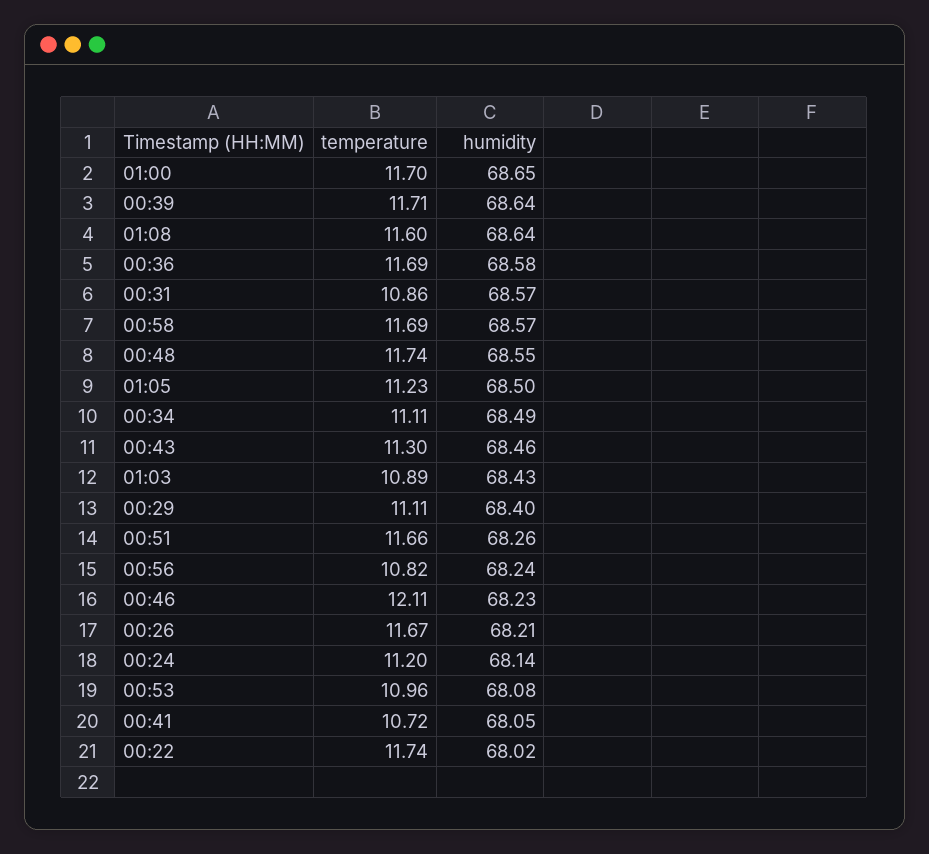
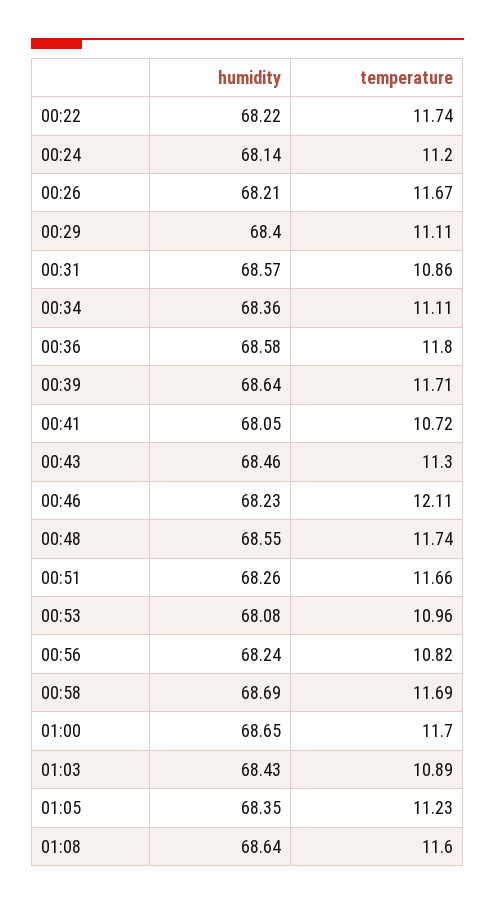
  {
    "temperature": {
      "01:00": 11.7,
      "00:39": 11.71,
      "01:08": 11.6,
-     "00:36": 11.69,
+     "00:36": 11.8,
      "00:31": 10.86,
      "00:58": 11.69,
      "00:48": 11.74,
      "01:05": 11.23,
      "00:34": 11.11,
      "00:43": 11.3,
      "01:03": 10.89,
      "00:29": 11.11,
      "00:51": 11.66,
      "00:56": 10.82,
      "00:46": 12.11,
      "00:26": 11.67,
      "00:24": 11.2,
      "00:53": 10.96,
      "00:41": 10.72,
      "00:22": 11.74
    },
    "humidity": {
      "01:00": 68.65,
      "00:39": 68.64,
      "01:08": 68.64,
      "00:36": 68.58,
      "00:31": 68.57,
-     "00:58": 68.57,
+     "00:58": 68.69,
      "00:48": 68.55,
-     "01:05": 68.5,
+     "01:05": 68.35,
-     "00:34": 68.49,
+     "00:34": 68.36,
      "00:43": 68.46,
      "01:03": 68.43,
      "00:29": 68.4,
      "00:51": 68.26,
      "00:56": 68.24,
      "00:46": 68.23,
      "00:26": 68.21,
      "00:24": 68.14,
      "00:53": 68.08,
      "00:41": 68.05,
-     "00:22": 68.02
+     "00:22": 68.22
    }
  }

